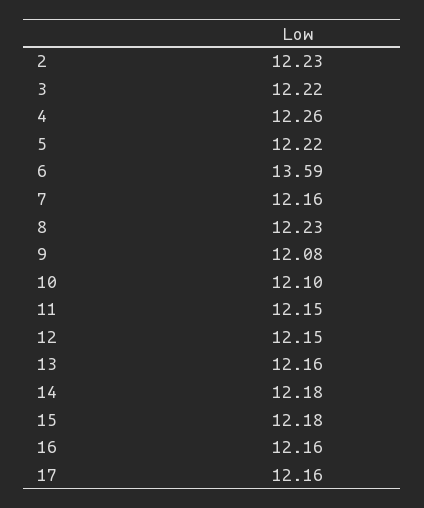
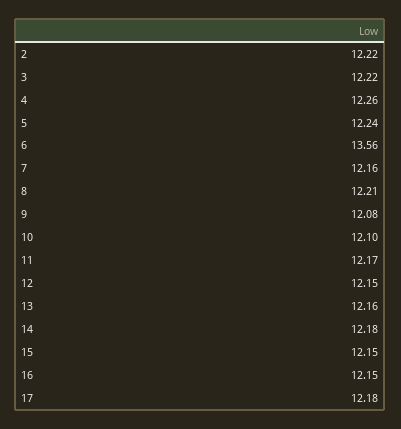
  {
-   "2": 12.23,
+   "2": 12.22,
    "3": 12.22,
    "4": 12.26,
-   "5": 12.22,
+   "5": 12.24,
-   "6": 13.59,
+   "6": 13.56,
    "7": 12.16,
-   "8": 12.23,
+   "8": 12.21,
    "9": 12.08,
    "10": 12.1,
-   "11": 12.15,
+   "11": 12.17,
    "12": 12.15,
    "13": 12.16,
    "14": 12.18,
-   "15": 12.18,
+   "15": 12.15,
-   "16": 12.16,
+   "16": 12.15,
-   "17": 12.16
+   "17": 12.18
  }

